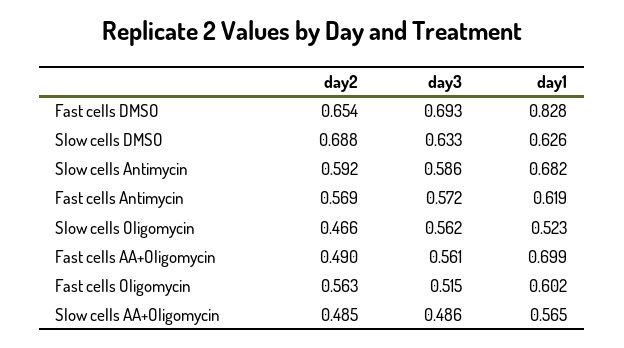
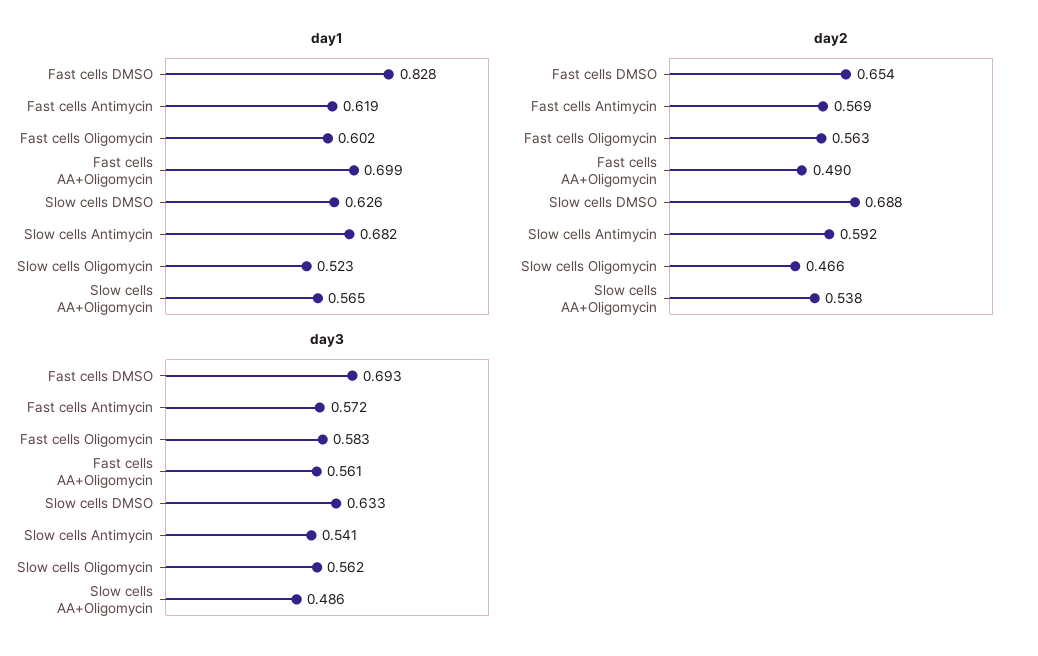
  {
    "day2": {
      "Fast cells DMSO": 0.654,
      "Slow cells DMSO": 0.688,
      "Slow cells Antimycin": 0.592,
      "Fast cells Antimycin": 0.569,
      "Slow cells Oligomycin": 0.466,
      "Fast cells AA+Oligomycin": 0.49,
      "Fast cells Oligomycin": 0.563,
-     "Slow cells AA+Oligomycin": 0.485
+     "Slow cells AA+Oligomycin": 0.538
    },
    "day3": {
      "Fast cells DMSO": 0.693,
      "Slow cells DMSO": 0.633,
-     "Slow cells Antimycin": 0.586,
+     "Slow cells Antimycin": 0.541,
      "Fast cells Antimycin": 0.572,
      "Slow cells Oligomycin": 0.562,
      "Fast cells AA+Oligomycin": 0.561,
-     "Fast cells Oligomycin": 0.515,
+     "Fast cells Oligomycin": 0.583,
      "Slow cells AA+Oligomycin": 0.486
    },
    "day1": {
      "Fast cells DMSO": 0.828,
      "Slow cells DMSO": 0.626,
      "Slow cells Antimycin": 0.682,
      "Fast cells Antimycin": 0.619,
      "Slow cells Oligomycin": 0.523,
      "Fast cells AA+Oligomycin": 0.699,
      "Fast cells Oligomycin": 0.602,
      "Slow cells AA+Oligomycin": 0.565
    }
  }

